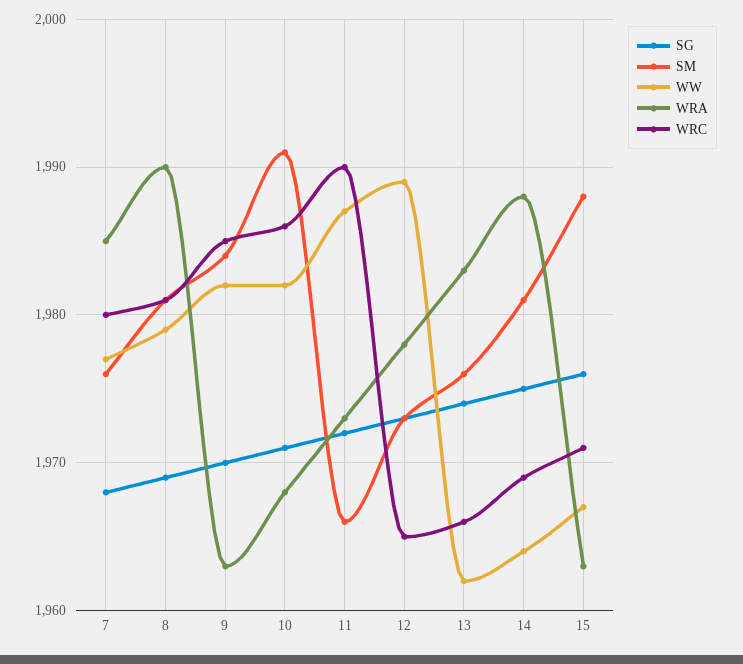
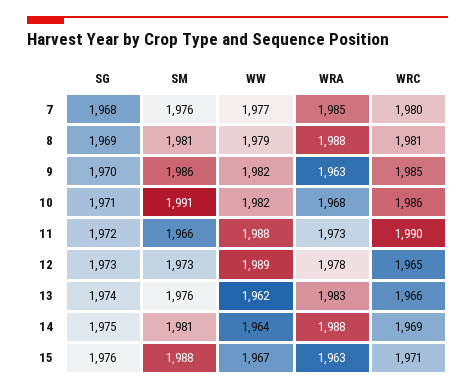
  {
    "SG": {
      "7": 1968,
      "8": 1969,
      "9": 1970,
      "10": 1971,
      "11": 1972,
      "12": 1973,
      "13": 1974,
      "14": 1975,
      "15": 1976
    },
    "SM": {
      "7": 1976,
      "8": 1981,
-     "9": 1984,
+     "9": 1986,
      "10": 1991,
      "11": 1966,
      "12": 1973,
      "13": 1976,
      "14": 1981,
      "15": 1988
    },
    "WW": {
      "7": 1977,
      "8": 1979,
      "9": 1982,
      "10": 1982,
-     "11": 1987,
+     "11": 1988,
      "12": 1989,
      "13": 1962,
      "14": 1964,
      "15": 1967
    },
    "WRA": {
      "7": 1985,
-     "8": 1990,
+     "8": 1988,
      "9": 1963,
      "10": 1968,
      "11": 1973,
      "12": 1978,
      "13": 1983,
      "14": 1988,
      "15": 1963
    },
    "WRC": {
      "7": 1980,
      "8": 1981,
      "9": 1985,
      "10": 1986,
      "11": 1990,
      "12": 1965,
      "13": 1966,
      "14": 1969,
      "15": 1971
    }
  }

